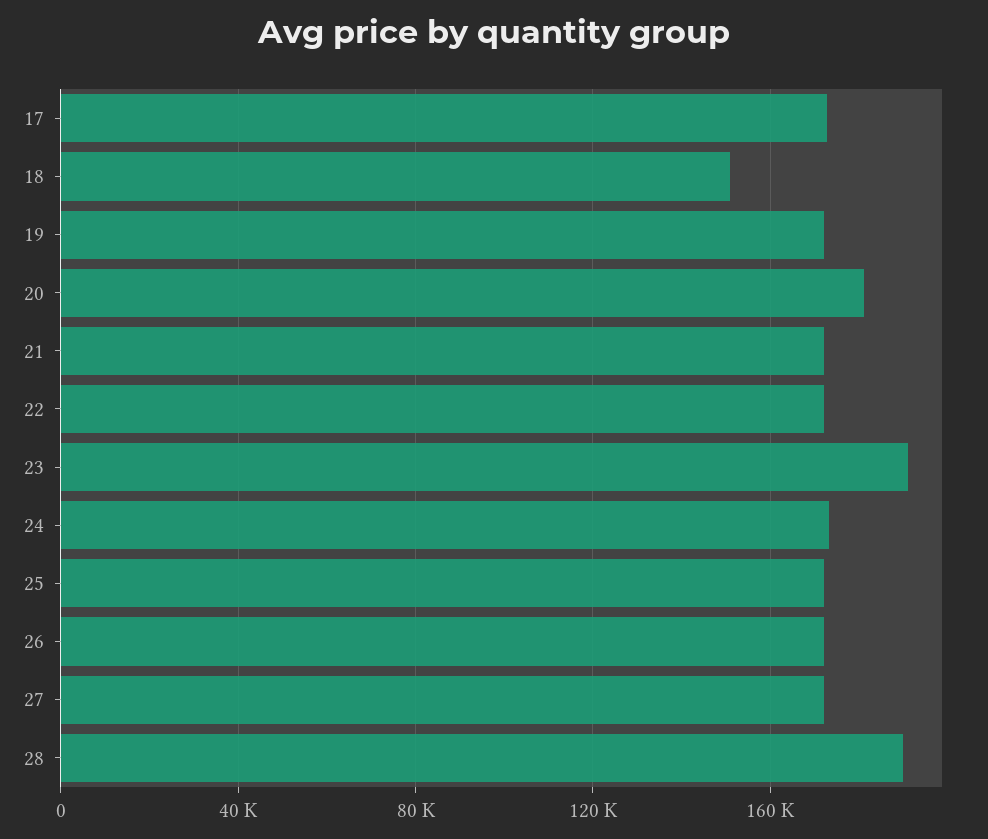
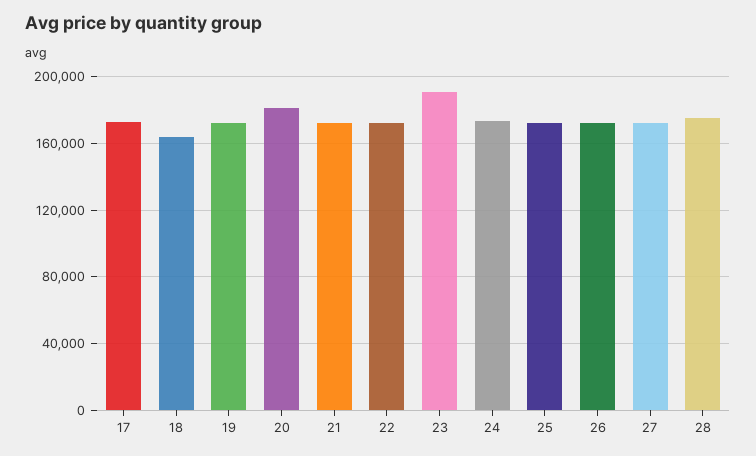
  {
    "17": 175000,
-   "18": 150000,
+   "18": 165000,
    "19": 170000,
    "20": 180000,
    "21": 170000,
    "22": 170000,
    "23": 190000,
    "24": 175000,
    "25": 170000,
    "26": 170000,
    "27": 170000,
-   "28": 190000
+   "28": 175000
  }

